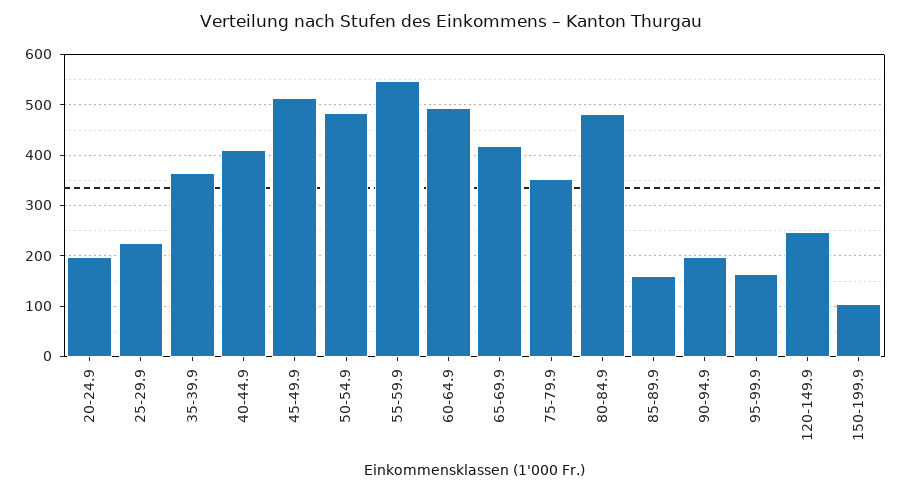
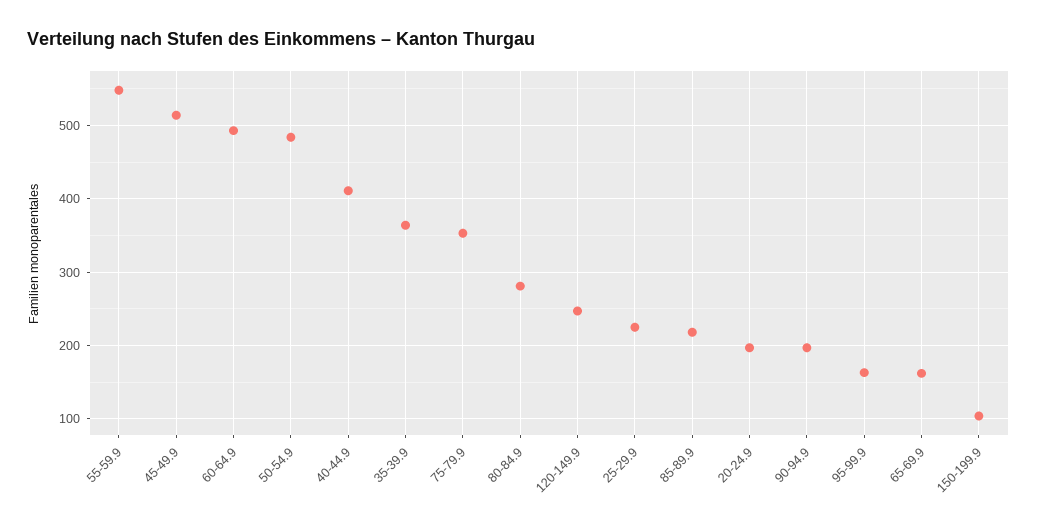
  {
    "20-24.9": 200,
    "25-29.9": 230,
    "35-39.9": 360,
    "40-44.9": 410,
    "45-49.9": 510,
    "50-54.9": 480,
    "55-59.9": 550,
    "60-64.9": 490,
-   "65-69.9": 420,
+   "65-69.9": 160,
    "75-79.9": 350,
-   "80-84.9": 480,
+   "80-84.9": 280,
-   "85-89.9": 160,
+   "85-89.9": 220,
    "90-94.9": 200,
    "95-99.9": 160,
    "120-149.9": 250,
    "150-199.9": 100
  }

